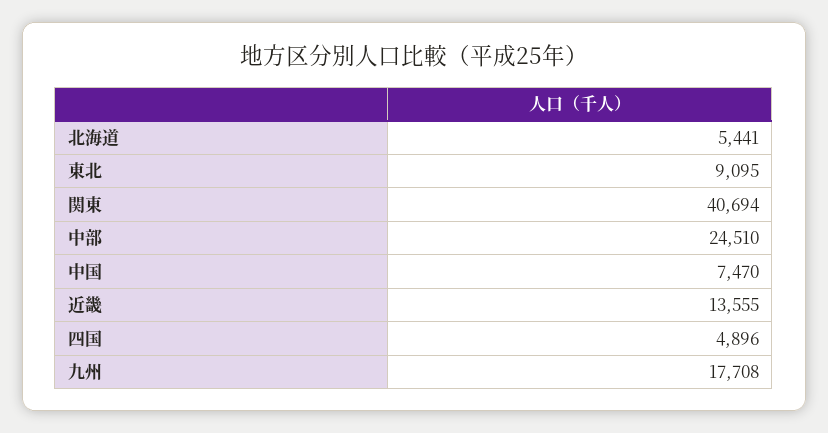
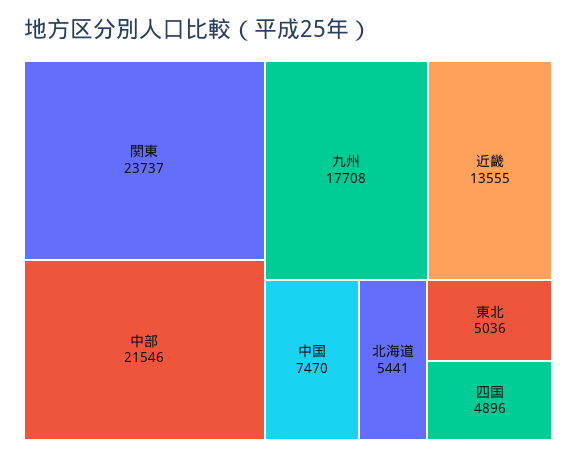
  {
    "北海道": 5441,
-   "東北": 9095,
+   "東北": 5036,
-   "関東": 40694,
+   "関東": 23737,
-   "中部": 24510,
+   "中部": 21546,
    "中国": 7470,
    "近畿": 13555,
    "四国": 4896,
    "九州": 17708
  }

